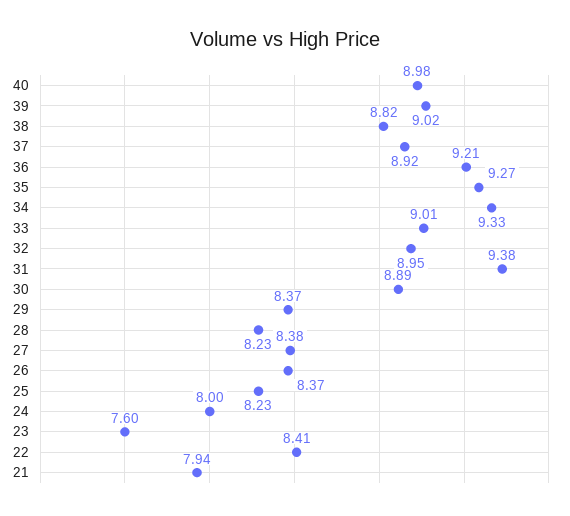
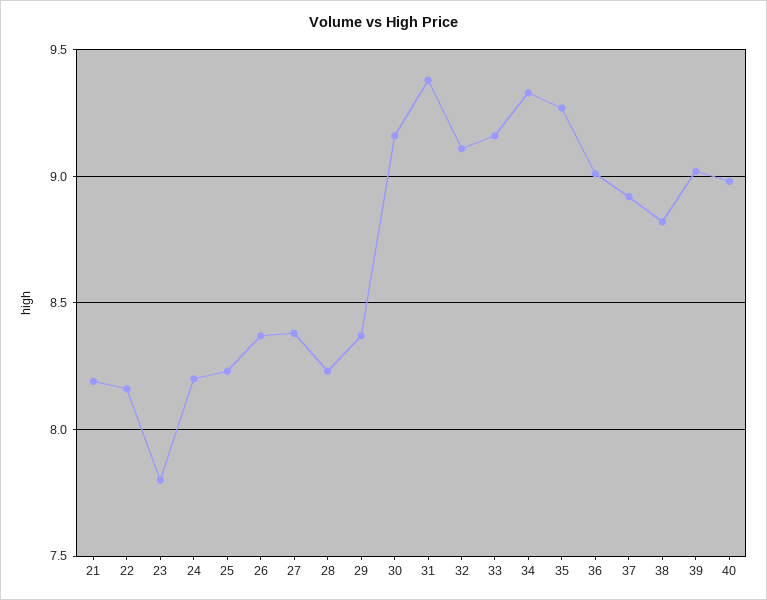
  {
    "40": 8.98,
    "39": 9.02,
    "38": 8.82,
    "37": 8.92,
-   "36": 9.21,
+   "36": 9,
    "35": 9.27,
    "34": 9.33,
-   "33": 9.01,
+   "33": 9.15,
-   "32": 8.95,
+   "32": 9.1,
    "31": 9.38,
-   "30": 8.89,
+   "30": 9.15,
    "29": 8.37,
    "28": 8.23,
    "27": 8.38,
    "26": 8.37,
    "25": 8.23,
-   "24": 8,
+   "24": 8.2,
-   "23": 7.6,
+   "23": 7.8,
-   "22": 8.41,
+   "22": 8.15,
-   "21": 7.94
+   "21": 8.2
  }

